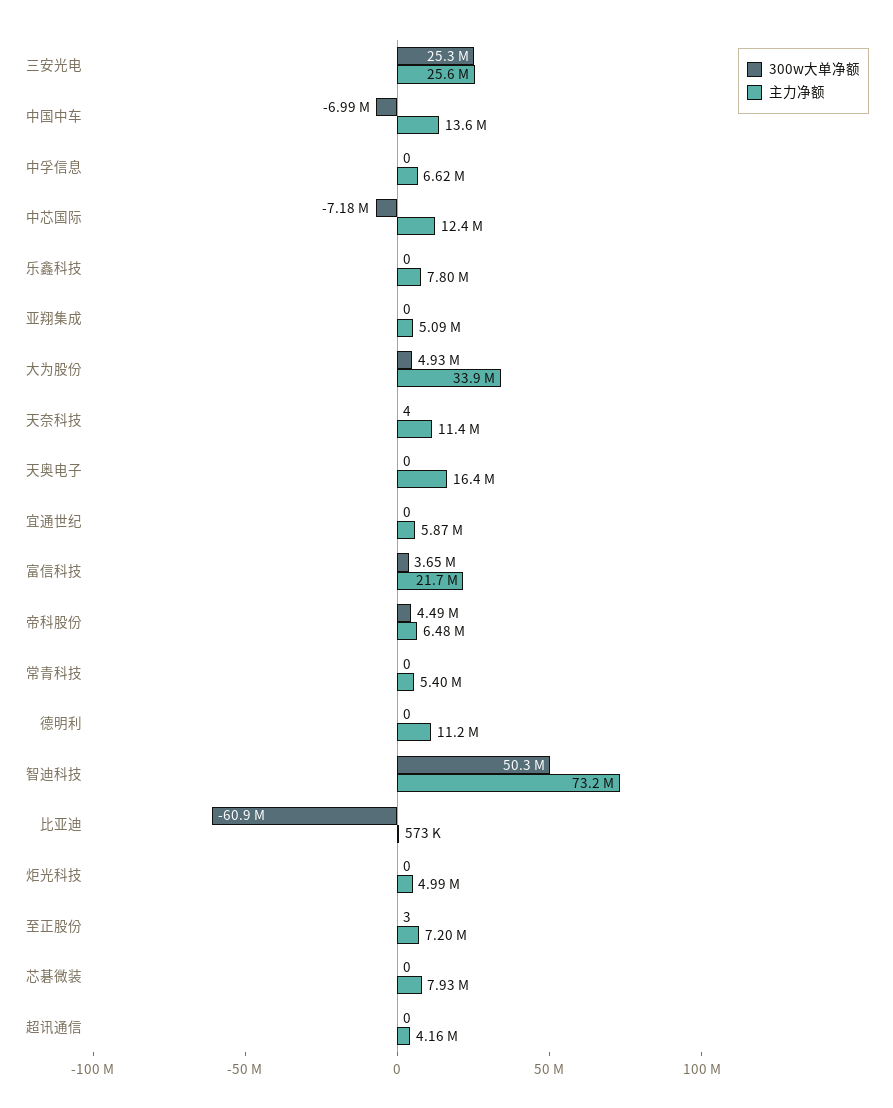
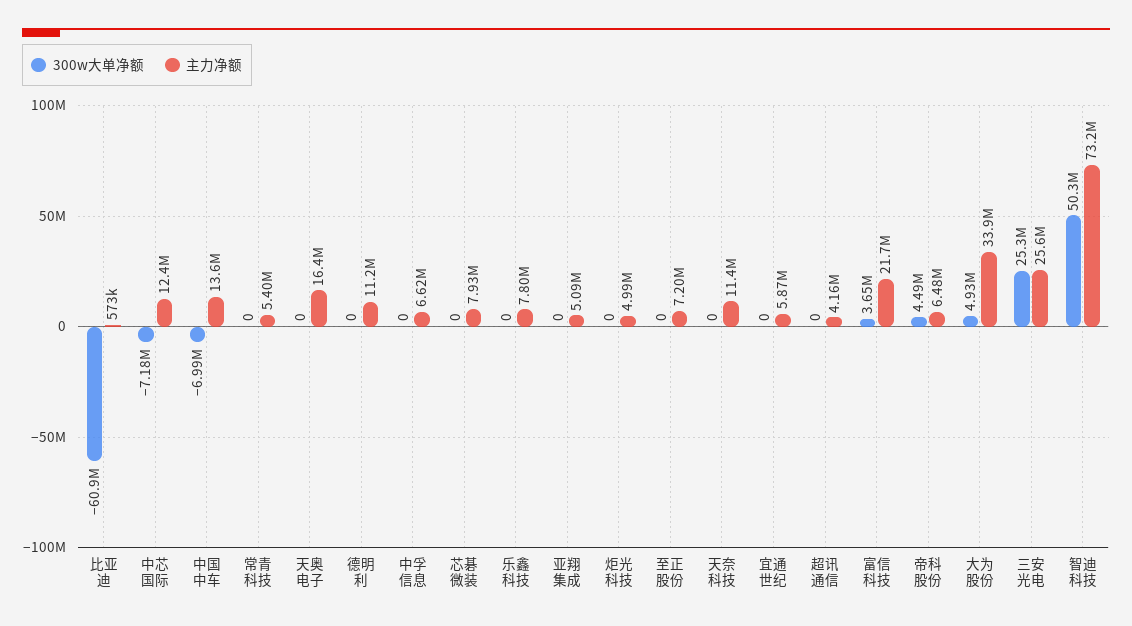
  {
    "300w大单净额": {
      "三安光电": 25300000,
      "中国中车": -6990000,
      "中孚信息": 0,
      "中芯国际": -7180000,
      "乐鑫科技": 0,
      "亚翔集成": 0,
      "大为股份": 4930000,
-     "天奈科技": 4,
+     "天奈科技": 0,
      "天奥电子": 0,
      "宜通世纪": 0,
      "富信科技": 3650000,
      "帝科股份": 4490000,
      "常青科技": 0,
      "德明利": 0,
      "智迪科技": 50300000,
      "比亚迪": -60900000,
      "炬光科技": 0,
-     "至正股份": 3,
+     "至正股份": 0,
      "芯碁微装": 0,
      "超讯通信": 0
    },
    "主力净额": {
      "三安光电": 25600000,
      "中国中车": 13600000,
      "中孚信息": 6620000,
      "中芯国际": 12400000,
      "乐鑫科技": 7800000,
      "亚翔集成": 5090000,
      "大为股份": 33900000,
      "天奈科技": 11400000,
      "天奥电子": 16400000,
      "宜通世纪": 5870000,
      "富信科技": 21700000,
      "帝科股份": 6480000,
      "常青科技": 5400000,
      "德明利": 11200000,
      "智迪科技": 73200000,
      "比亚迪": 573000,
      "炬光科技": 4990000,
      "至正股份": 7200000,
      "芯碁微装": 7930000,
      "超讯通信": 4160000
    }
  }

